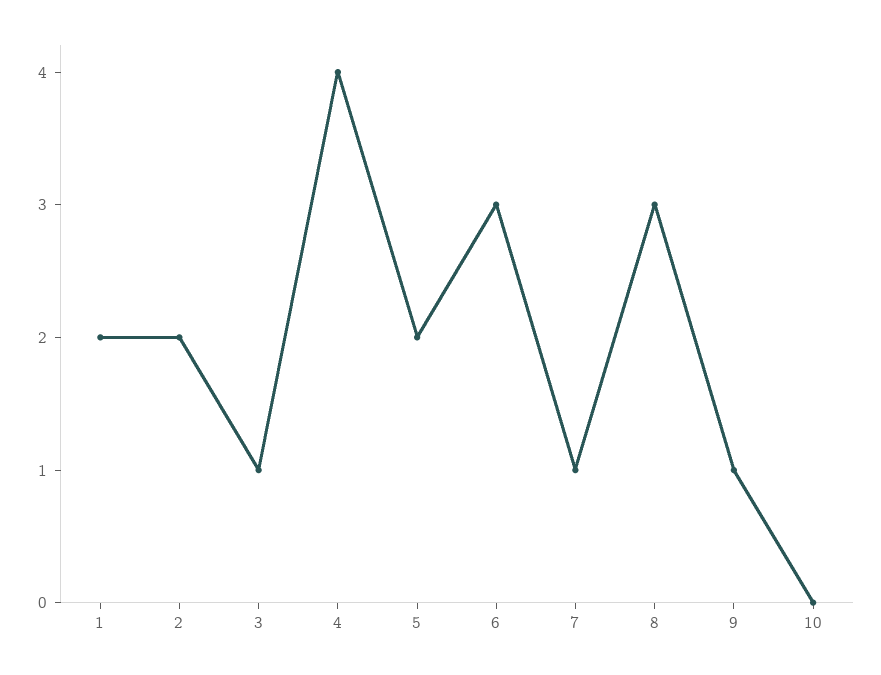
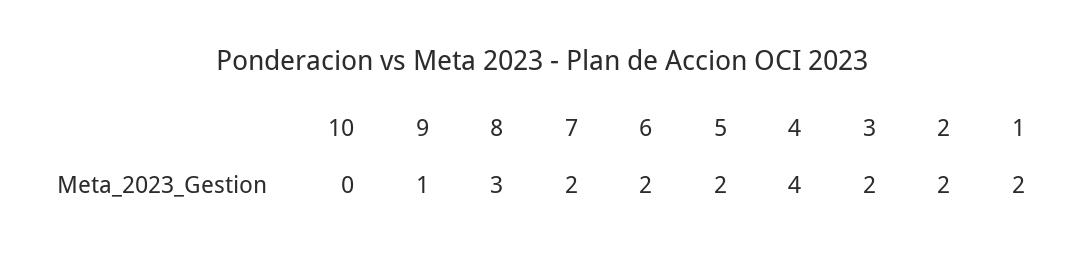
  {
    "1": 2,
    "2": 2,
-   "3": 1,
+   "3": 2,
    "4": 4,
    "5": 2,
-   "6": 3,
+   "6": 2,
-   "7": 1,
+   "7": 2,
    "8": 3,
    "9": 1,
    "10": 0
  }

